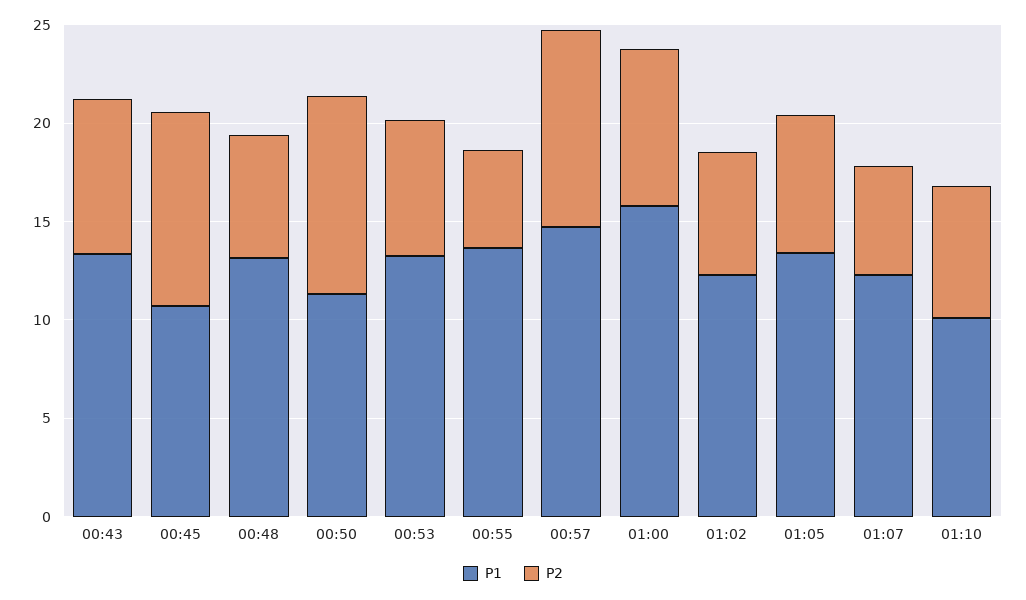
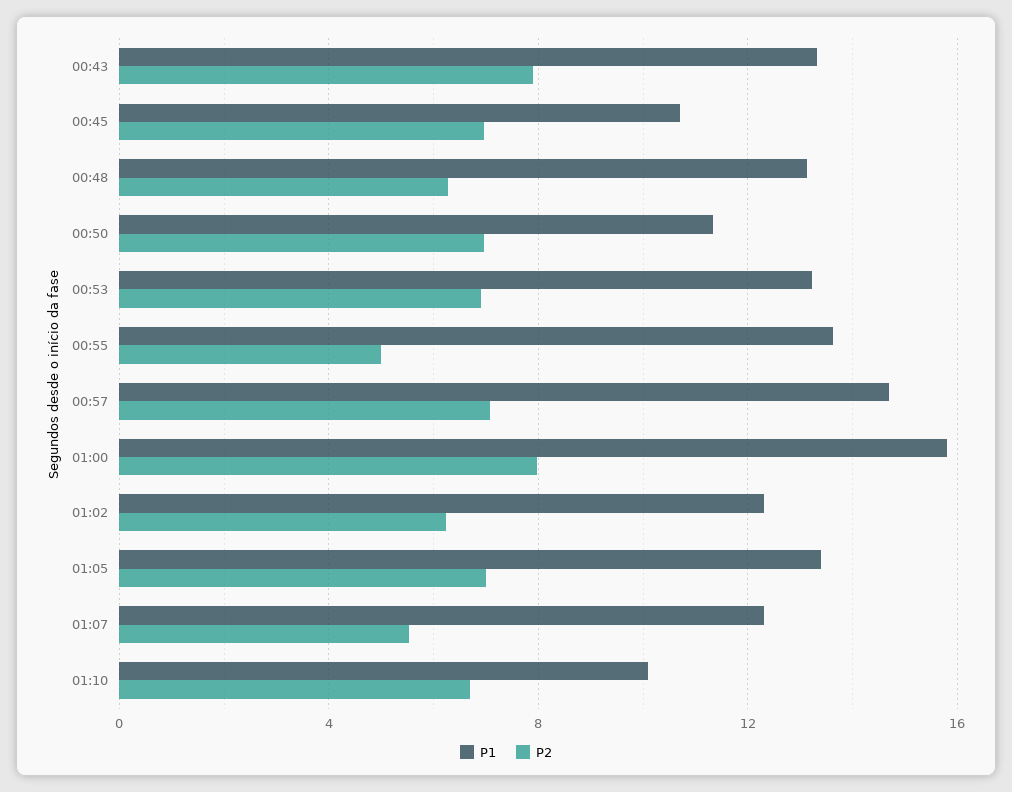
  {
    "P1": {
      "00:43": 13.5,
      "00:45": 10.5,
      "00:48": 13,
      "00:50": 11.5,
      "00:53": 13,
      "00:55": 13.5,
      "00:57": 14.5,
      "01:00": 16,
      "01:02": 12.5,
      "01:05": 13.5,
      "01:07": 12.5,
      "01:10": 10
    },
    "P2": {
      "00:43": 8,
-     "00:45": 10,
+     "00:45": 7,
      "00:48": 6.5,
-     "00:50": 10,
+     "00:50": 7,
      "00:53": 7,
      "00:55": 5,
-     "00:57": 10,
+     "00:57": 7,
      "01:00": 8,
      "01:02": 6,
      "01:05": 7,
      "01:07": 5.5,
      "01:10": 6.5
    }
  }

